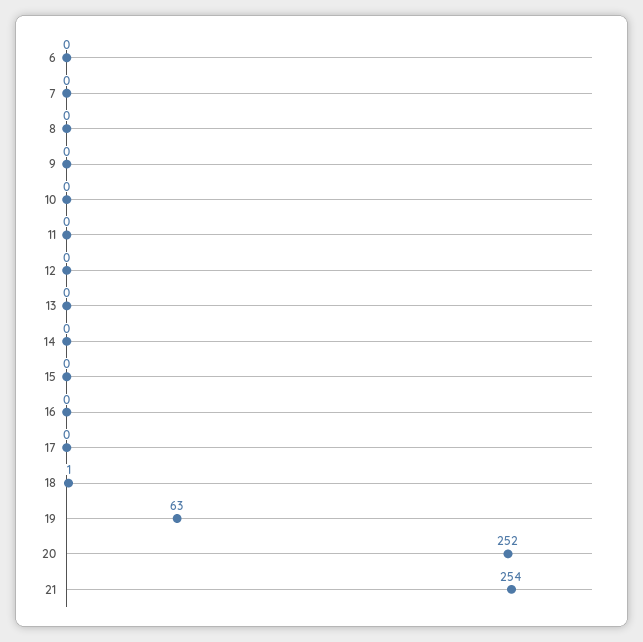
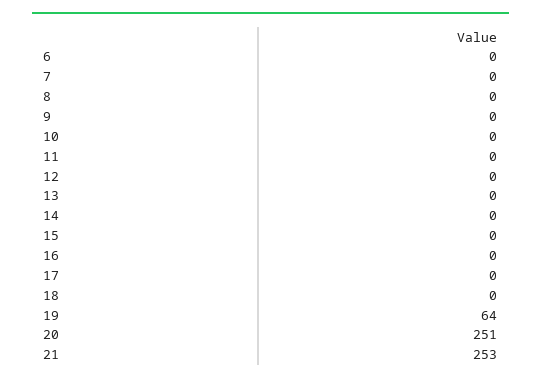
  {
    "6": 0,
    "7": 0,
    "8": 0,
    "9": 0,
    "10": 0,
    "11": 0,
    "12": 0,
    "13": 0,
    "14": 0,
    "15": 0,
    "16": 0,
    "17": 0,
-   "18": 1,
+   "18": 0,
-   "19": 63,
+   "19": 64,
-   "20": 252,
+   "20": 251,
-   "21": 254
+   "21": 253
  }

